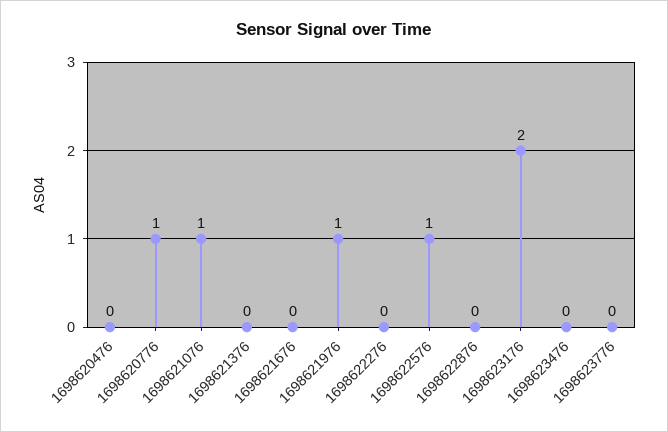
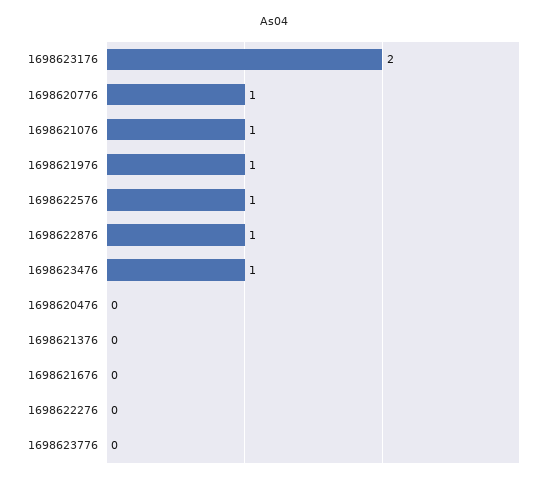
  {
    "1698620476": 0,
    "1698620776": 1,
    "1698621076": 1,
    "1698621376": 0,
    "1698621676": 0,
    "1698621976": 1,
    "1698622276": 0,
    "1698622576": 1,
-   "1698622876": 0,
+   "1698622876": 1,
    "1698623176": 2,
-   "1698623476": 0,
+   "1698623476": 1,
    "1698623776": 0
  }

